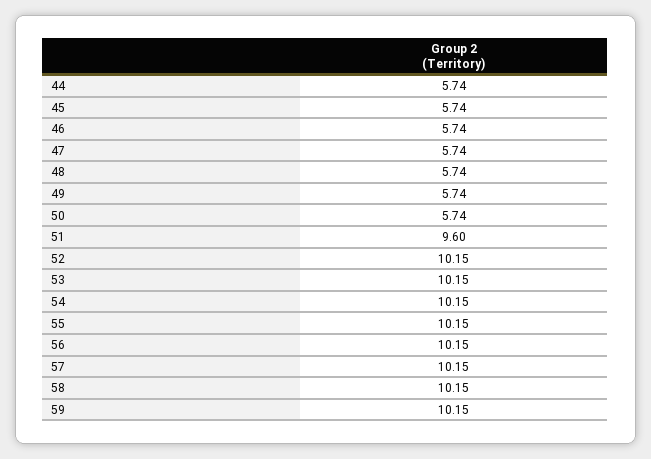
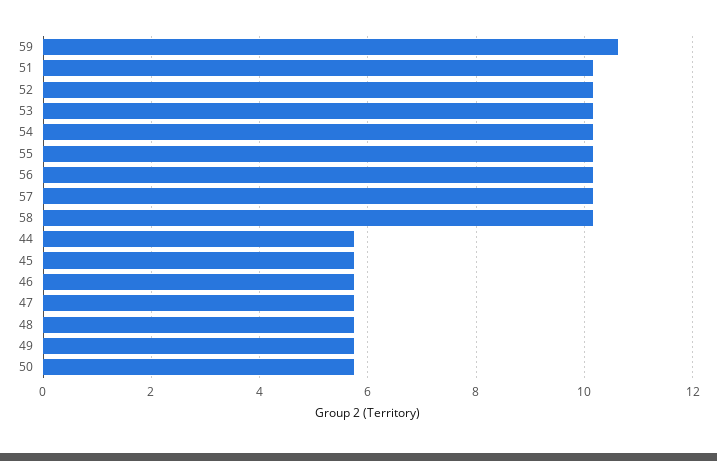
  {
    "44": 5.74,
    "45": 5.74,
    "46": 5.74,
    "47": 5.74,
    "48": 5.74,
    "49": 5.74,
    "50": 5.74,
-   "51": 9.6,
+   "51": 10.2,
    "52": 10.15,
    "53": 10.15,
    "54": 10.15,
    "55": 10.15,
    "56": 10.15,
    "57": 10.15,
    "58": 10.15,
-   "59": 10.15
+   "59": 10.6
  }

